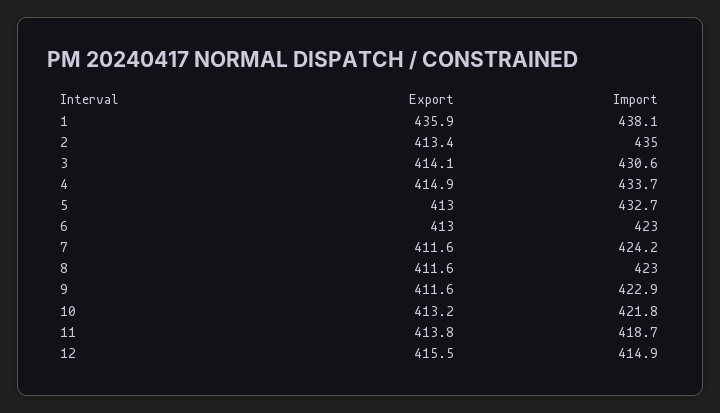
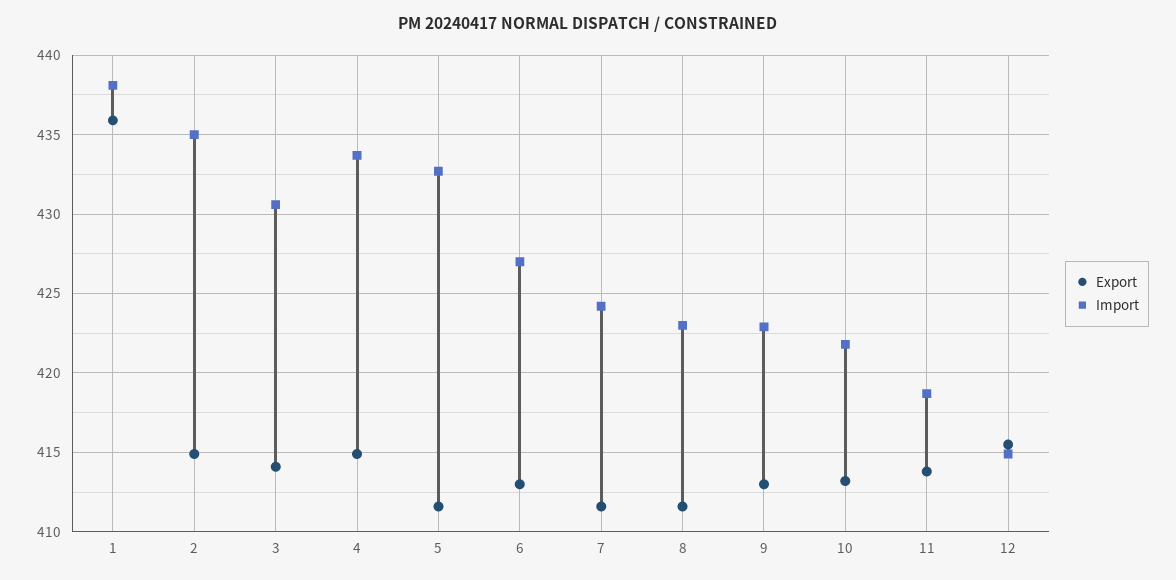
  {
    "Export": {
      "1": 435.9,
-     "2": 413.4,
+     "2": 415,
      "3": 414.1,
      "4": 414.9,
-     "5": 413,
+     "5": 411.5,
      "6": 413,
      "7": 411.6,
      "8": 411.6,
-     "9": 411.6,
+     "9": 413,
      "10": 413.2,
      "11": 413.8,
      "12": 415.5
    },
    "Import": {
      "1": 438.1,
      "2": 435,
      "3": 430.6,
      "4": 433.7,
      "5": 432.7,
-     "6": 423,
+     "6": 427,
      "7": 424.2,
      "8": 423,
      "9": 422.9,
      "10": 421.8,
      "11": 418.7,
      "12": 414.9
    }
  }

